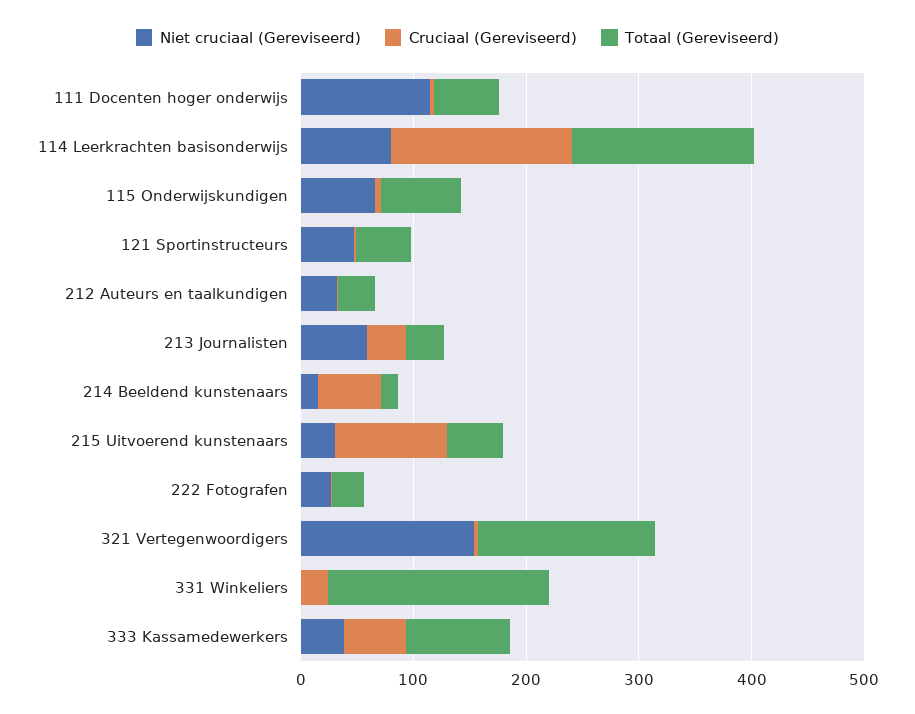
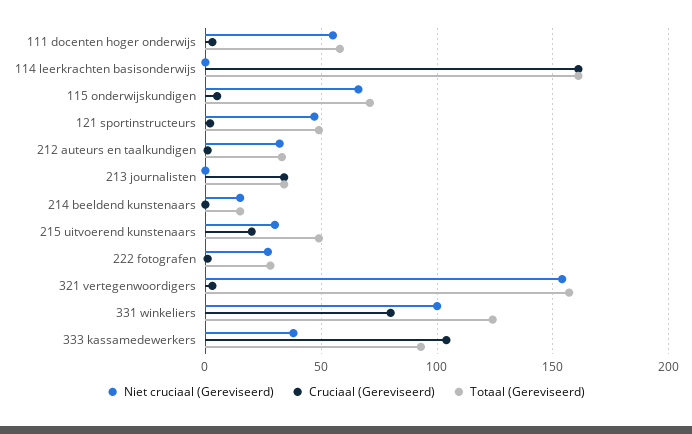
  {
    "Niet cruciaal (Gereviseerd)": {
-     "111 Docenten hoger onderwijs": 120,
+     "111 Docenten hoger onderwijs": 55,
-     "114 Leerkrachten basisonderwijs": 80,
+     "114 Leerkrachten basisonderwijs": 0,
      "115 Onderwijskundigen": 65,
      "121 Sportinstructeurs": 45,
      "212 Auteurs en taalkundigen": 30,
-     "213 Journalisten": 60,
+     "213 Journalisten": 0,
      "214 Beeldend kunstenaars": 15,
      "215 Uitvoerend kunstenaars": 30,
      "222 Fotografen": 25,
      "321 Vertegenwoordigers": 155,
-     "331 Winkeliers": 0,
+     "331 Winkeliers": 100,
      "333 Kassamedewerkers": 40
    },
    "Cruciaal (Gereviseerd)": {
      "111 Docenten hoger onderwijs": 5,
      "114 Leerkrachten basisonderwijs": 160,
      "115 Onderwijskundigen": 5,
      "121 Sportinstructeurs": 0,
      "212 Auteurs en taalkundigen": 0,
      "213 Journalisten": 35,
-     "214 Beeldend kunstenaars": 60,
+     "214 Beeldend kunstenaars": 0,
-     "215 Uitvoerend kunstenaars": 100,
+     "215 Uitvoerend kunstenaars": 20,
      "222 Fotografen": 0,
      "321 Vertegenwoordigers": 5,
-     "331 Winkeliers": 20,
+     "331 Winkeliers": 80,
-     "333 Kassamedewerkers": 60
+     "333 Kassamedewerkers": 105
    },
    "Totaal (Gereviseerd)": {
      "111 Docenten hoger onderwijs": 60,
      "114 Leerkrachten basisonderwijs": 160,
      "115 Onderwijskundigen": 70,
      "121 Sportinstructeurs": 50,
      "212 Auteurs en taalkundigen": 35,
      "213 Journalisten": 35,
      "214 Beeldend kunstenaars": 15,
      "215 Uitvoerend kunstenaars": 50,
      "222 Fotografen": 30,
      "321 Vertegenwoordigers": 155,
-     "331 Winkeliers": 200,
+     "331 Winkeliers": 125,
      "333 Kassamedewerkers": 95
    }
  }

